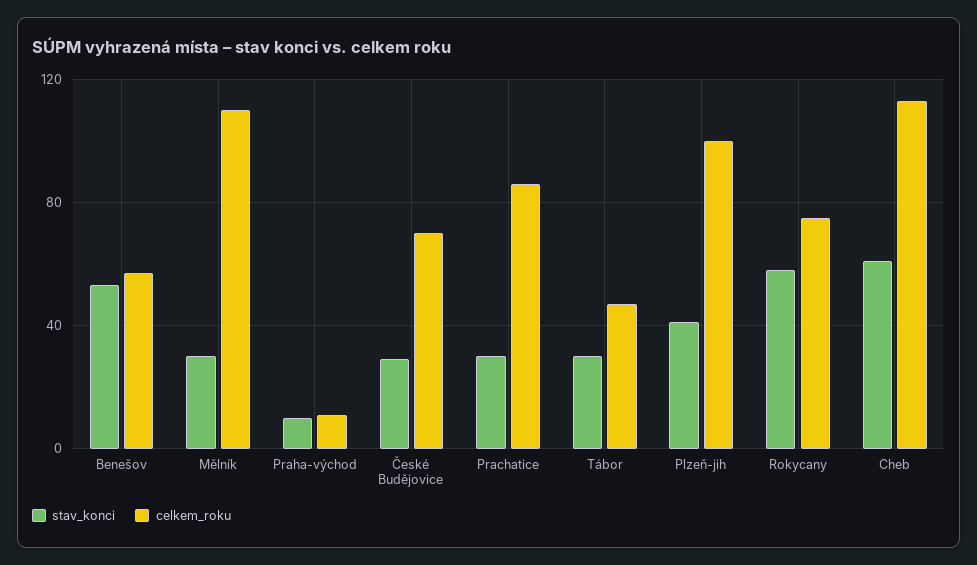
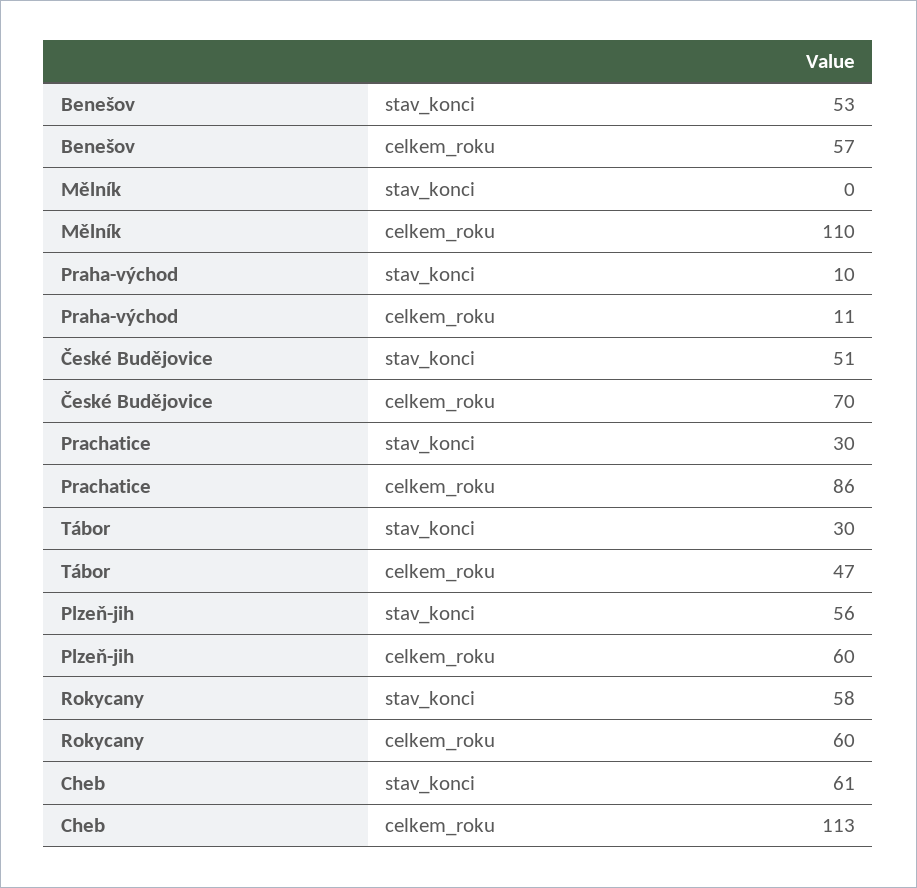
  {
    "stav_konci": {
      "Benešov": 53,
-     "Mělník": 30,
+     "Mělník": 0,
      "Praha-východ": 10,
-     "České Budějovice": 30,
+     "České Budějovice": 51,
      "Prachatice": 30,
      "Tábor": 30,
-     "Plzeň-jih": 40,
+     "Plzeň-jih": 56,
      "Rokycany": 58,
      "Cheb": 61
    },
    "celkem_roku": {
      "Benešov": 57,
      "Mělník": 110,
      "Praha-východ": 11,
      "České Budějovice": 70,
      "Prachatice": 86,
      "Tábor": 47,
-     "Plzeň-jih": 100,
+     "Plzeň-jih": 60,
-     "Rokycany": 75,
+     "Rokycany": 60,
      "Cheb": 113
    }
  }

